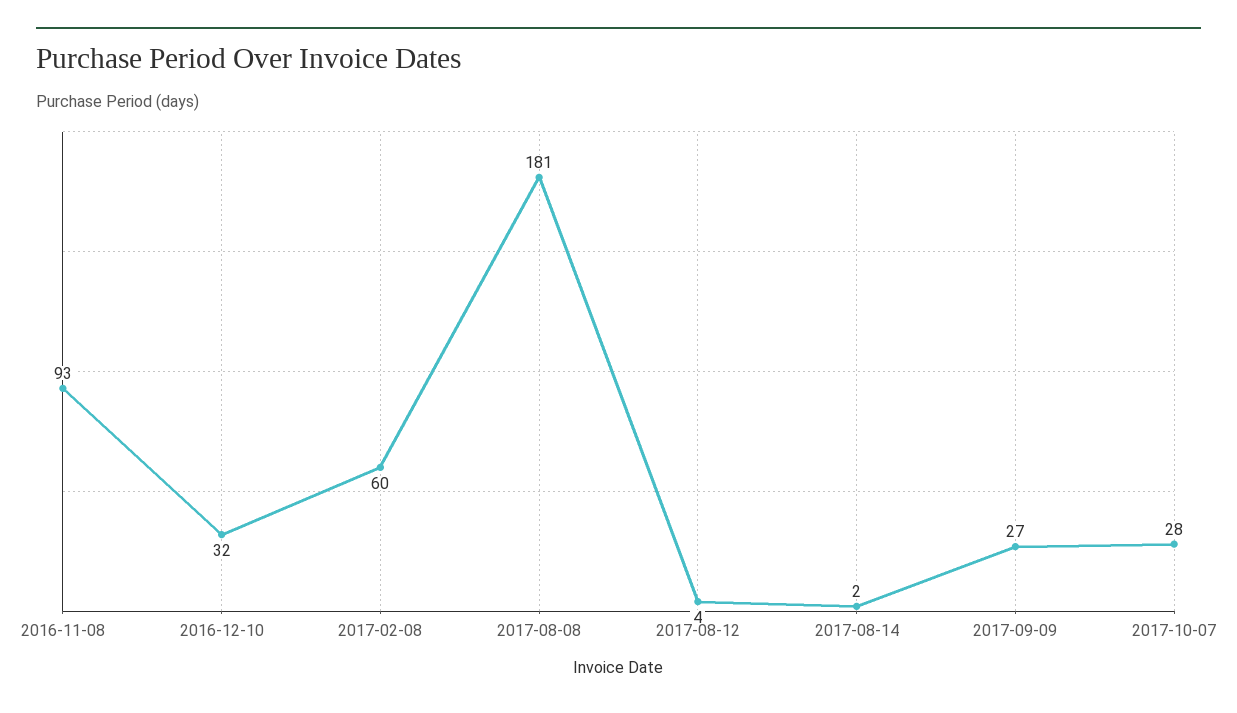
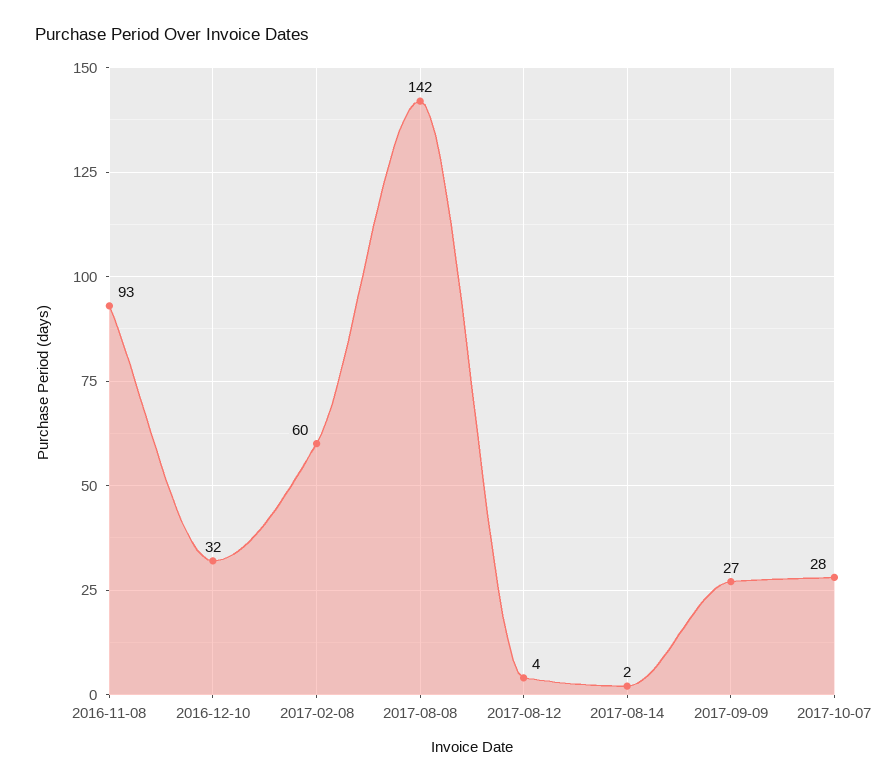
  {
    "2016-11-08": 93,
    "2016-12-10": 32,
    "2017-02-08": 60,
-   "2017-08-08": 181,
+   "2017-08-08": 142,
    "2017-08-12": 4,
    "2017-08-14": 2,
    "2017-09-09": 27,
    "2017-10-07": 28
  }

